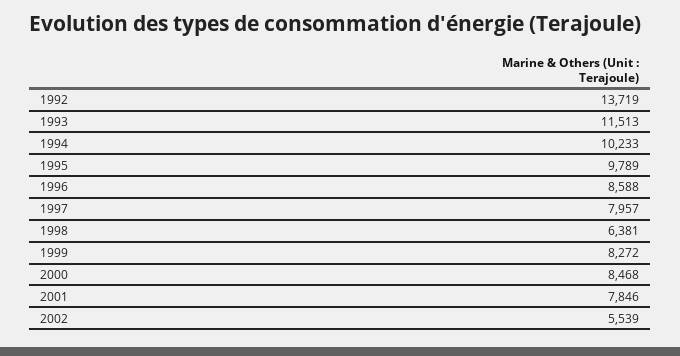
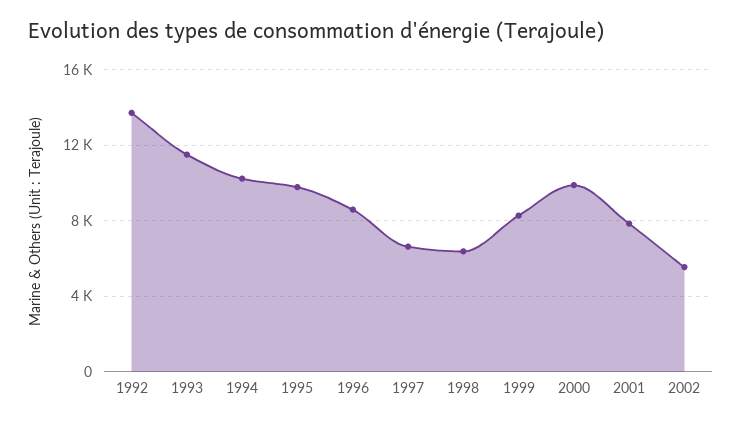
  {
    "1992": 13719,
    "1993": 11513,
    "1994": 10233,
    "1995": 9789,
    "1996": 8588,
-   "1997": 7957,
+   "1997": 6500,
    "1998": 6381,
    "1999": 8272,
-   "2000": 8468,
+   "2000": 10000,
    "2001": 7846,
    "2002": 5539
  }

